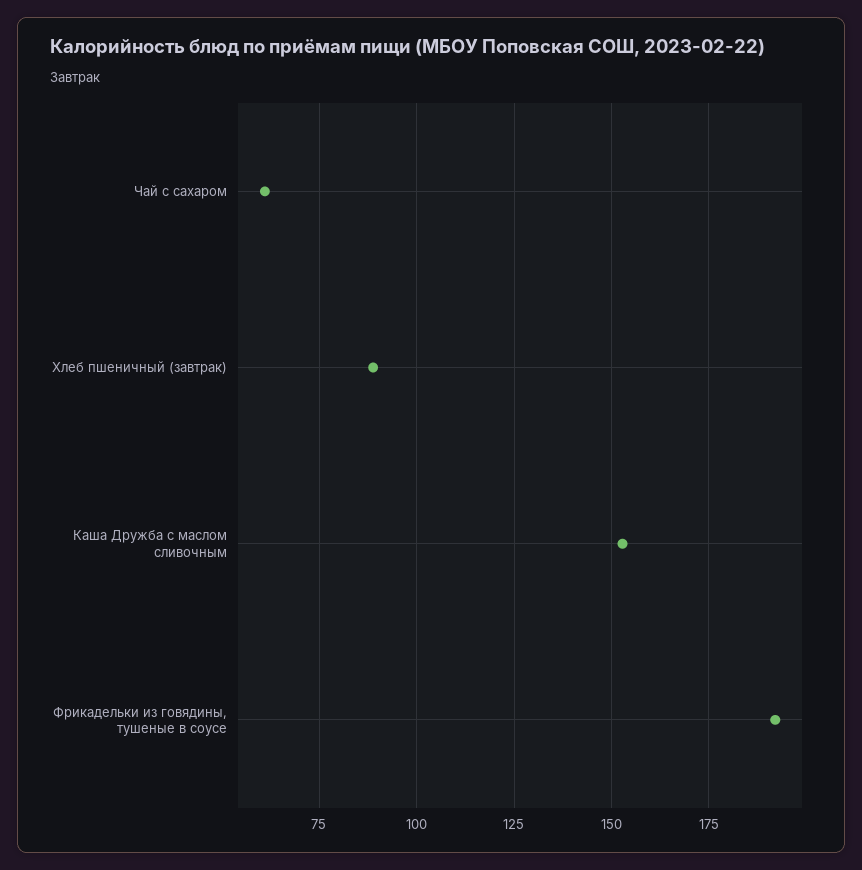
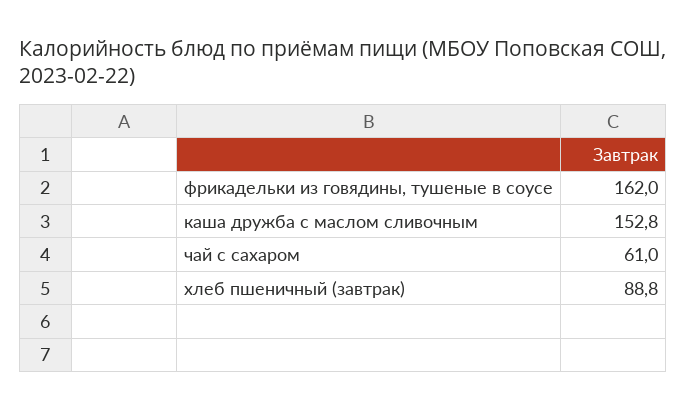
  {
    "Чай с сахаром": 61,
    "Хлеб пшеничный (завтрак)": 88.8,
    "Каша Дружба с маслом сливочным": 152.8,
-   "Фрикадельки из говядины, тушеные в соусе": 192.5
+   "Фрикадельки из говядины, тушеные в соусе": 162
  }

